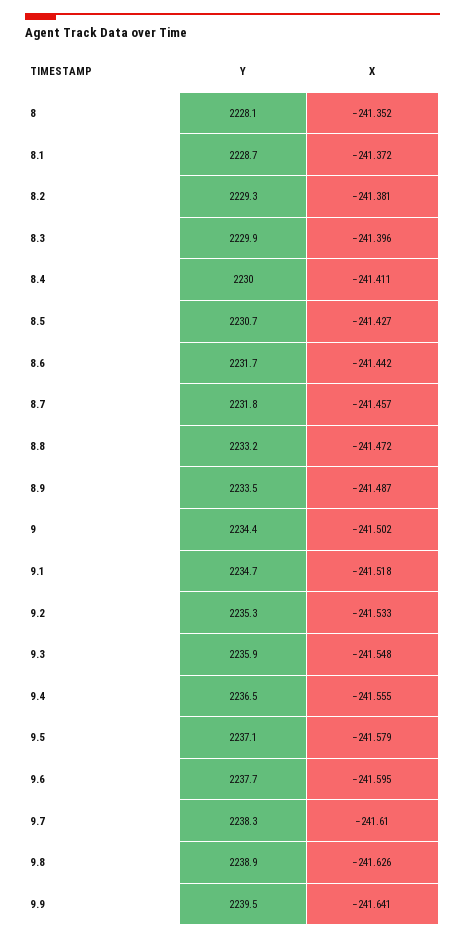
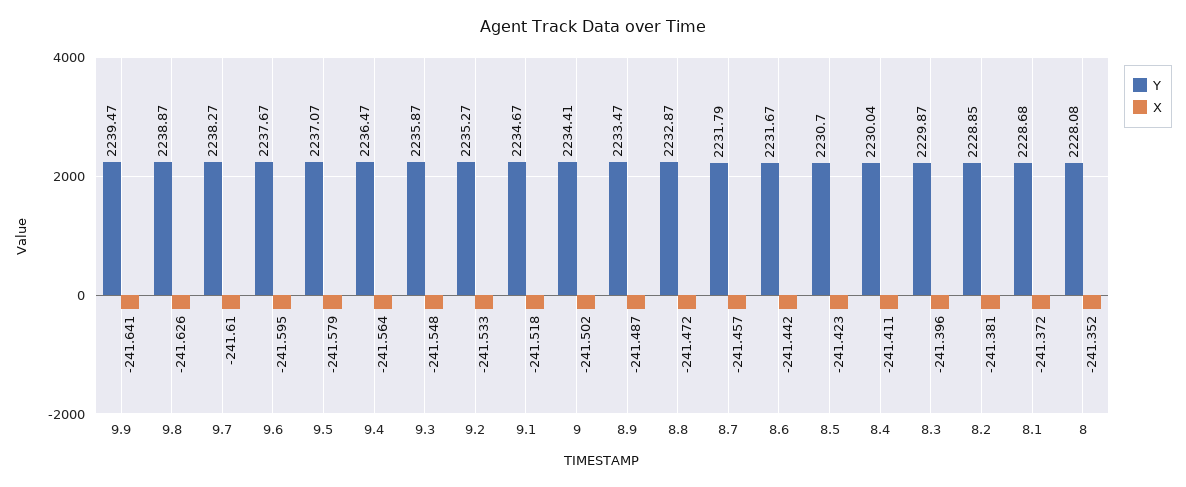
  {
    "Y": {
      "8": 2228.08,
      "8.1": 2228.68,
-     "8.2": 2229.3,
+     "8.2": 2228.85,
      "8.3": 2229.87,
      "8.4": 2230.04,
      "8.5": 2230.7,
      "8.6": 2231.67,
      "8.7": 2231.79,
-     "8.8": 2233.2,
+     "8.8": 2232.87,
      "8.9": 2233.47,
      "9": 2234.41,
      "9.1": 2234.67,
      "9.2": 2235.27,
      "9.3": 2235.87,
      "9.4": 2236.47,
      "9.5": 2237.07,
      "9.6": 2237.67,
      "9.7": 2238.27,
      "9.8": 2238.87,
      "9.9": 2239.47
    },
    "X": {
      "8": -241.352,
      "8.1": -241.372,
      "8.2": -241.381,
      "8.3": -241.396,
      "8.4": -241.411,
-     "8.5": -241.427,
+     "8.5": -241.423,
      "8.6": -241.442,
      "8.7": -241.457,
      "8.8": -241.472,
      "8.9": -241.487,
      "9": -241.502,
      "9.1": -241.518,
      "9.2": -241.533,
      "9.3": -241.548,
-     "9.4": -241.555,
+     "9.4": -241.564,
      "9.5": -241.579,
      "9.6": -241.595,
      "9.7": -241.61,
      "9.8": -241.626,
      "9.9": -241.641
    }
  }

